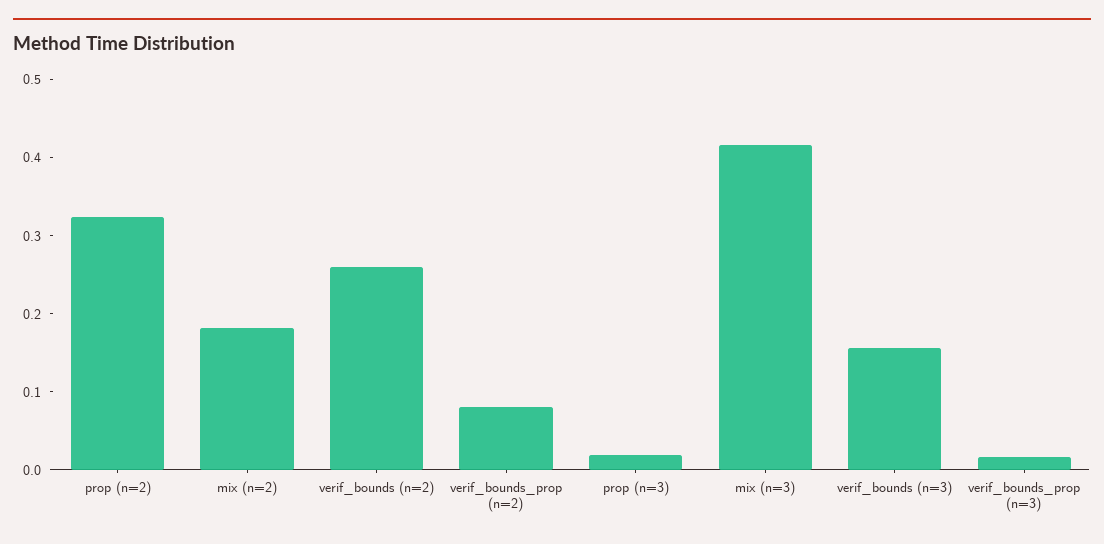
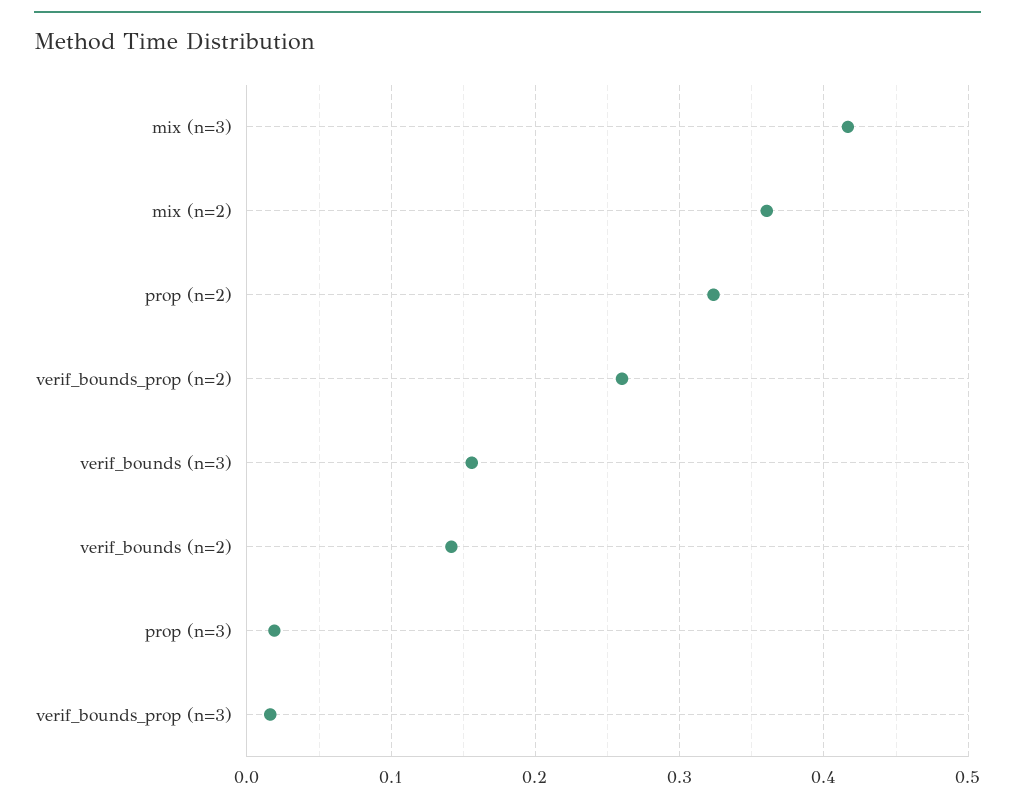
  {
    "prop (n=2)": 0.32,
-   "mix (n=2)": 0.18,
+   "mix (n=2)": 0.36,
-   "verif_bounds (n=2)": 0.26,
+   "verif_bounds (n=2)": 0.14,
-   "verif_bounds_prop (n=2)": 0.08,
+   "verif_bounds_prop (n=2)": 0.26,
    "prop (n=3)": 0.02,
    "mix (n=3)": 0.42,
    "verif_bounds (n=3)": 0.16,
    "verif_bounds_prop (n=3)": 0.02
  }

